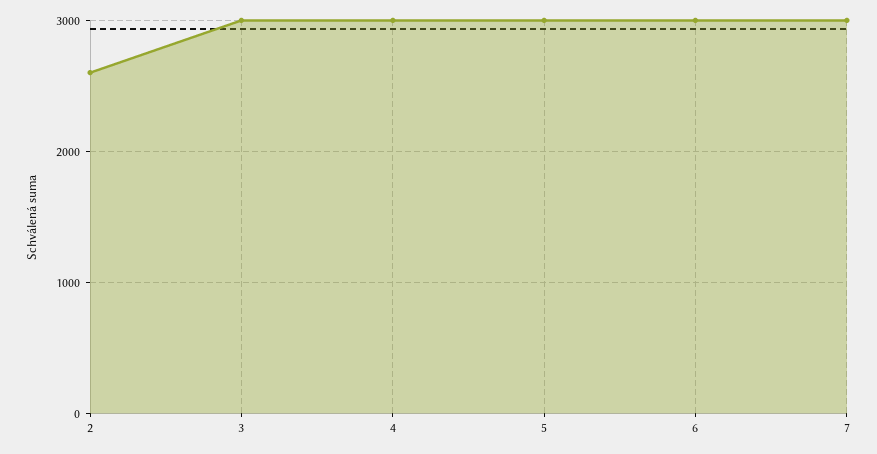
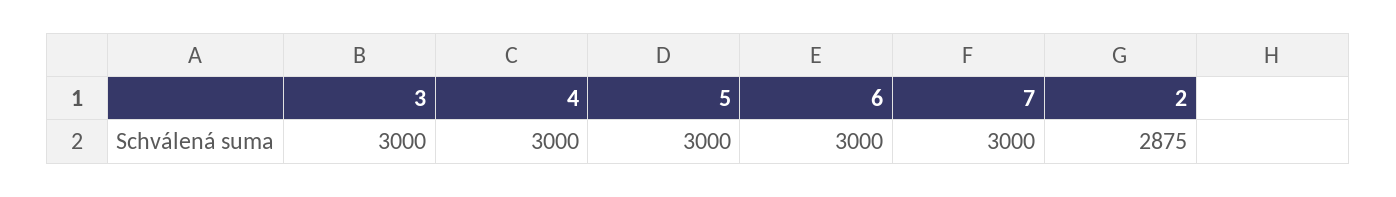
  {
-   "2": 2600,
+   "2": 2875,
    "3": 3000,
    "4": 3000,
    "5": 3000,
    "6": 3000,
    "7": 3000
  }

